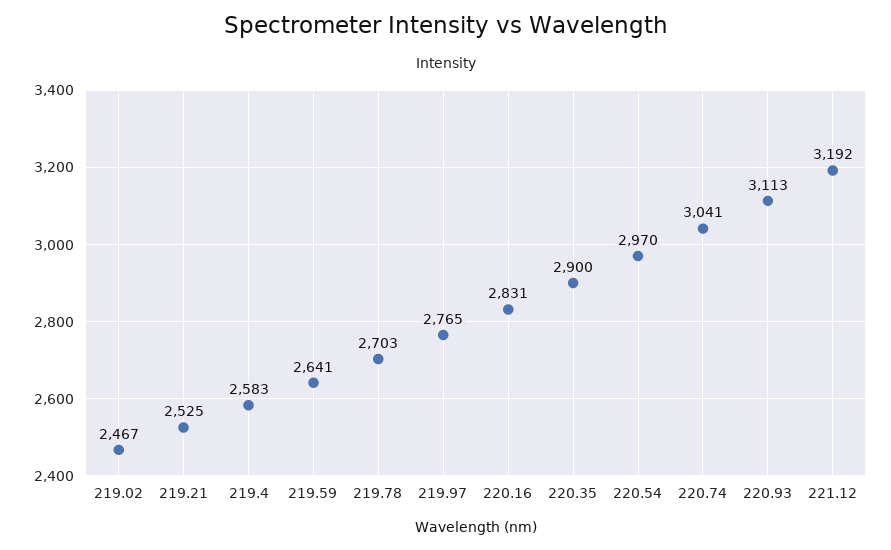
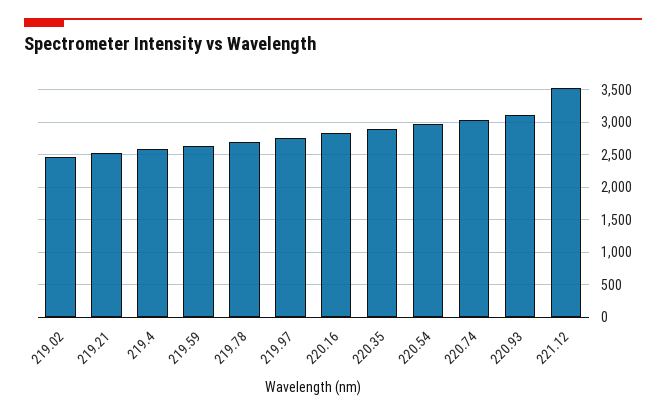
  {
    "219.02": 2467,
    "219.21": 2525,
    "219.4": 2583,
    "219.59": 2641,
    "219.78": 2703,
    "219.97": 2765,
    "220.16": 2831,
    "220.35": 2900,
    "220.54": 2970,
    "220.74": 3041,
    "220.93": 3113,
-   "221.12": 3192
+   "221.12": 3500
  }

